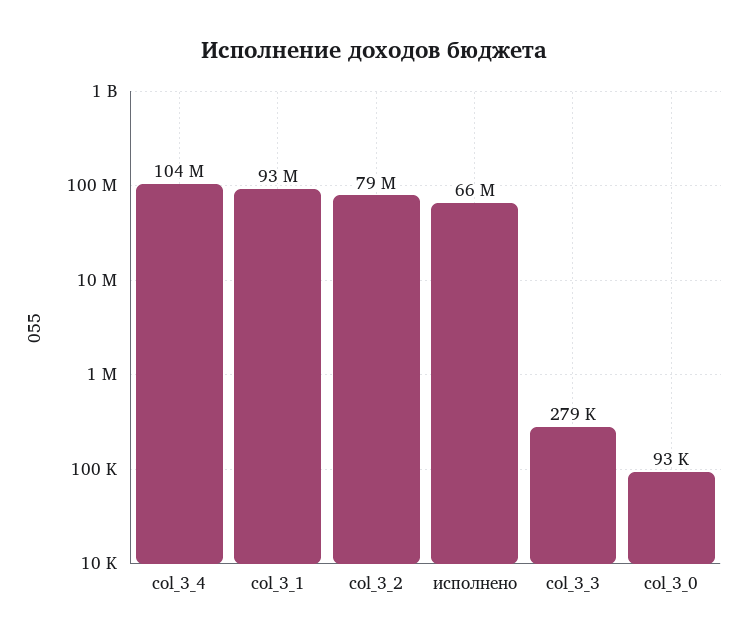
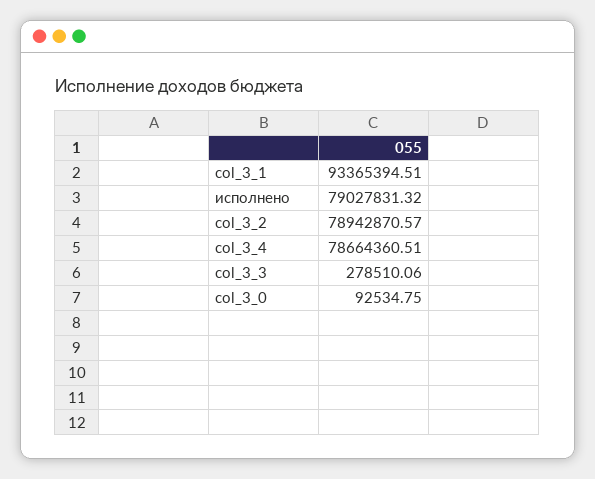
  {
-   "col_3_4": 104000000,
+   "col_3_4": 78664360.51,
    "col_3_1": 93365394.51,
    "col_3_2": 78942870.57,
-   "исполнено": 66000000,
+   "исполнено": 79027831.32,
    "col_3_3": 278510.06,
    "col_3_0": 92534.75
  }

